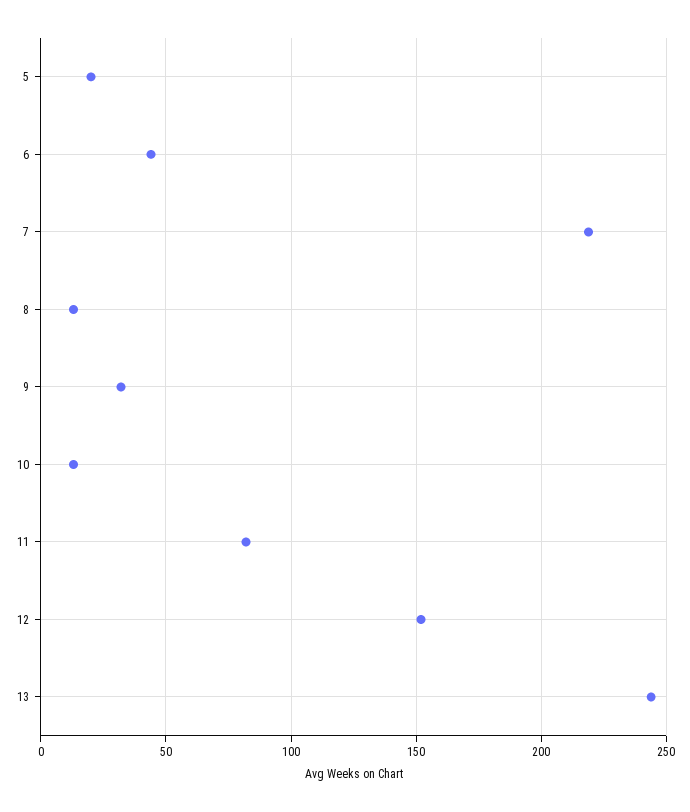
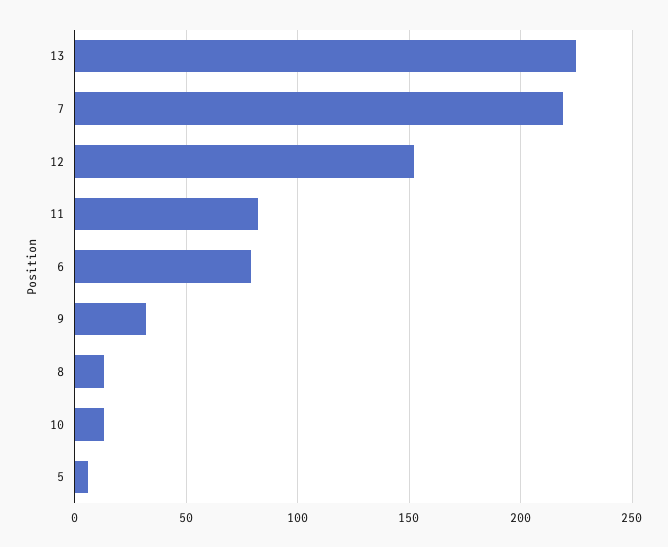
  {
-   "5": 20,
+   "5": 5,
-   "6": 45,
+   "6": 80,
    "7": 220,
    "8": 15,
    "9": 30,
    "10": 15,
    "11": 80,
    "12": 150,
-   "13": 245
+   "13": 225
  }

